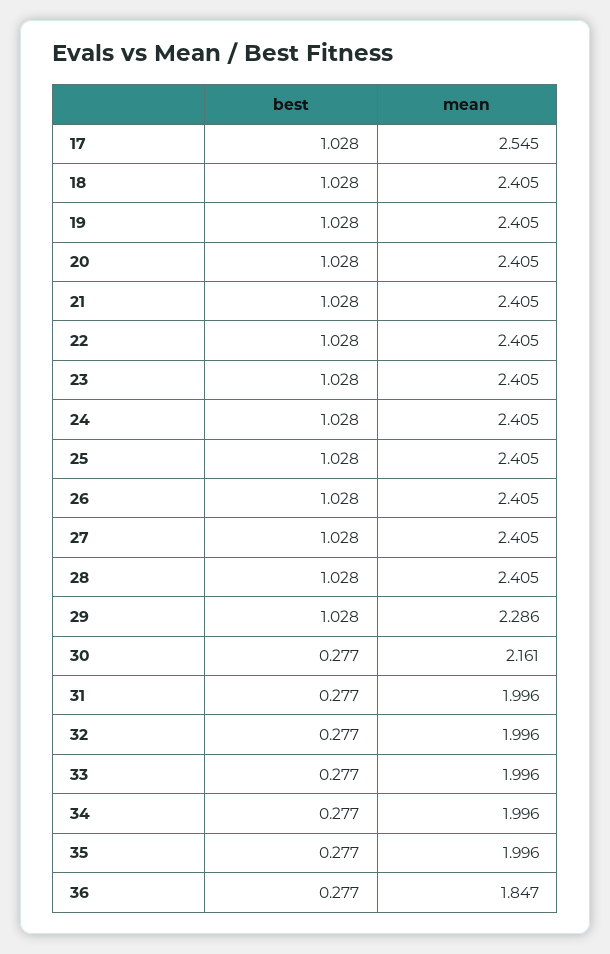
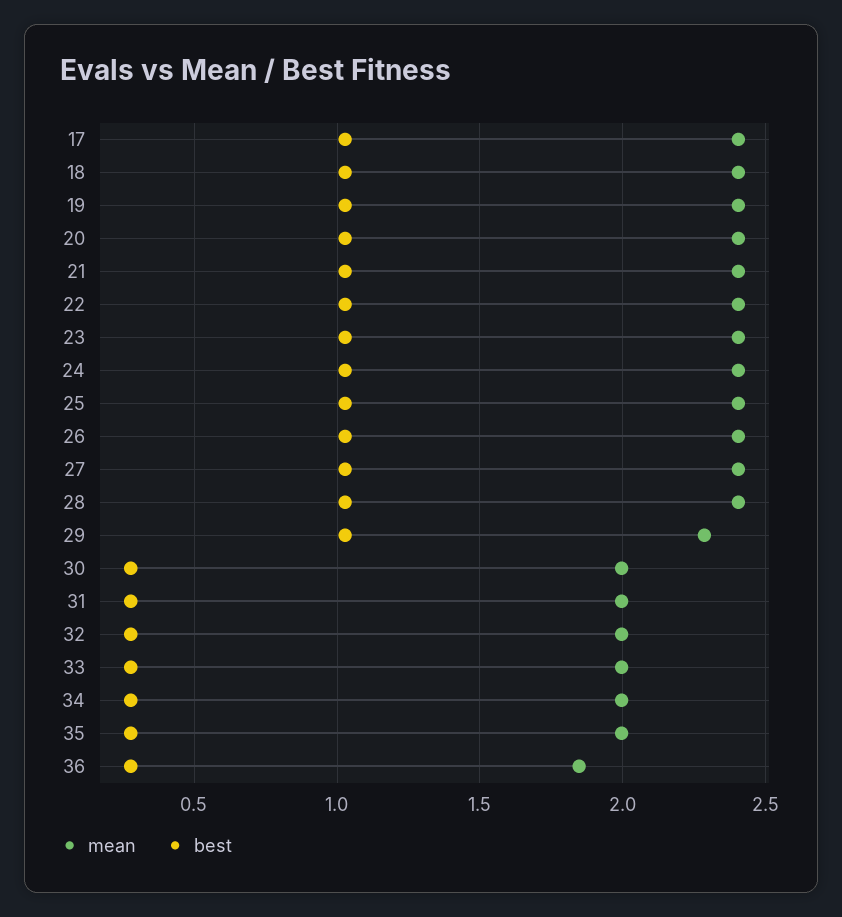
  {
    "best": {
      "17": 1.028,
      "18": 1.028,
      "19": 1.028,
      "20": 1.028,
      "21": 1.028,
      "22": 1.028,
      "23": 1.028,
      "24": 1.028,
      "25": 1.028,
      "26": 1.028,
      "27": 1.028,
      "28": 1.028,
      "29": 1.028,
      "30": 0.277,
      "31": 0.277,
      "32": 0.277,
      "33": 0.277,
      "34": 0.277,
      "35": 0.277,
      "36": 0.277
    },
    "mean": {
-     "17": 2.545,
+     "17": 2.4,
      "18": 2.405,
      "19": 2.405,
      "20": 2.405,
      "21": 2.405,
      "22": 2.405,
      "23": 2.405,
      "24": 2.405,
      "25": 2.405,
      "26": 2.405,
      "27": 2.405,
      "28": 2.405,
      "29": 2.286,
-     "30": 2.161,
+     "30": 2,
      "31": 1.996,
      "32": 1.996,
      "33": 1.996,
      "34": 1.996,
      "35": 1.996,
      "36": 1.847
    }
  }

